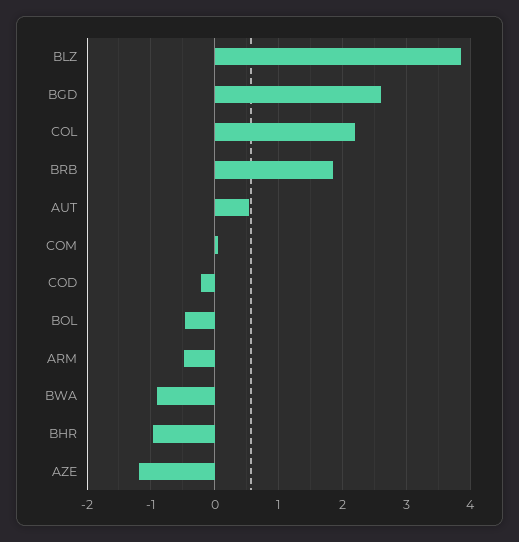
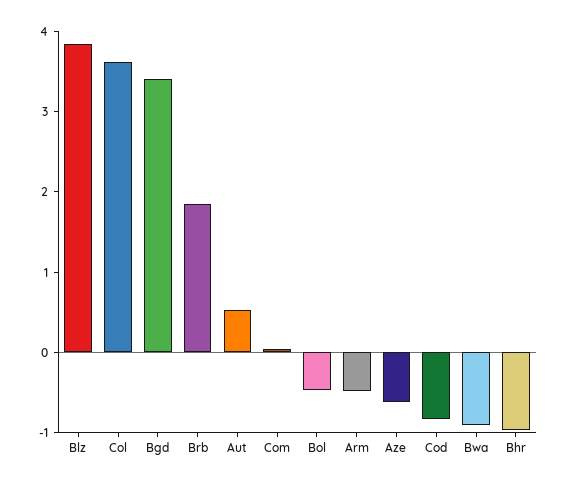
  {
    "BLZ": 3.8,
-   "BGD": 2.6,
+   "BGD": 3.4,
-   "COL": 2.2,
+   "COL": 3.6,
    "BRB": 1.8,
    "AUT": 0.5,
    "COM": 0,
-   "COD": -0.2,
+   "COD": -0.8,
    "BOL": -0.5,
    "ARM": -0.5,
    "BWA": -0.9,
    "BHR": -1,
-   "AZE": -1.2
+   "AZE": -0.6
  }

